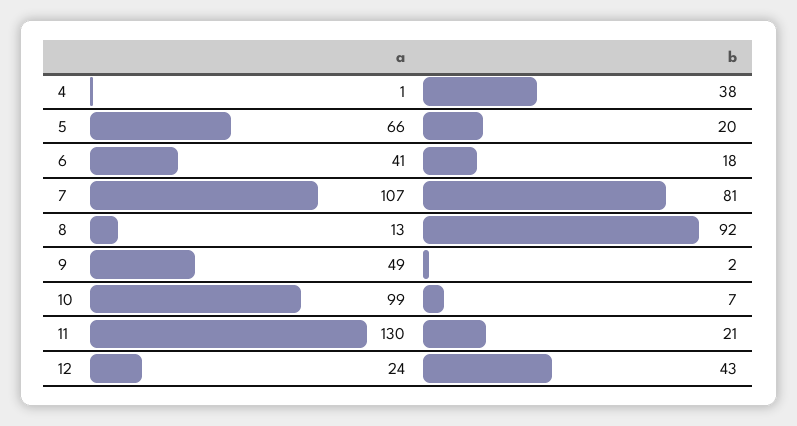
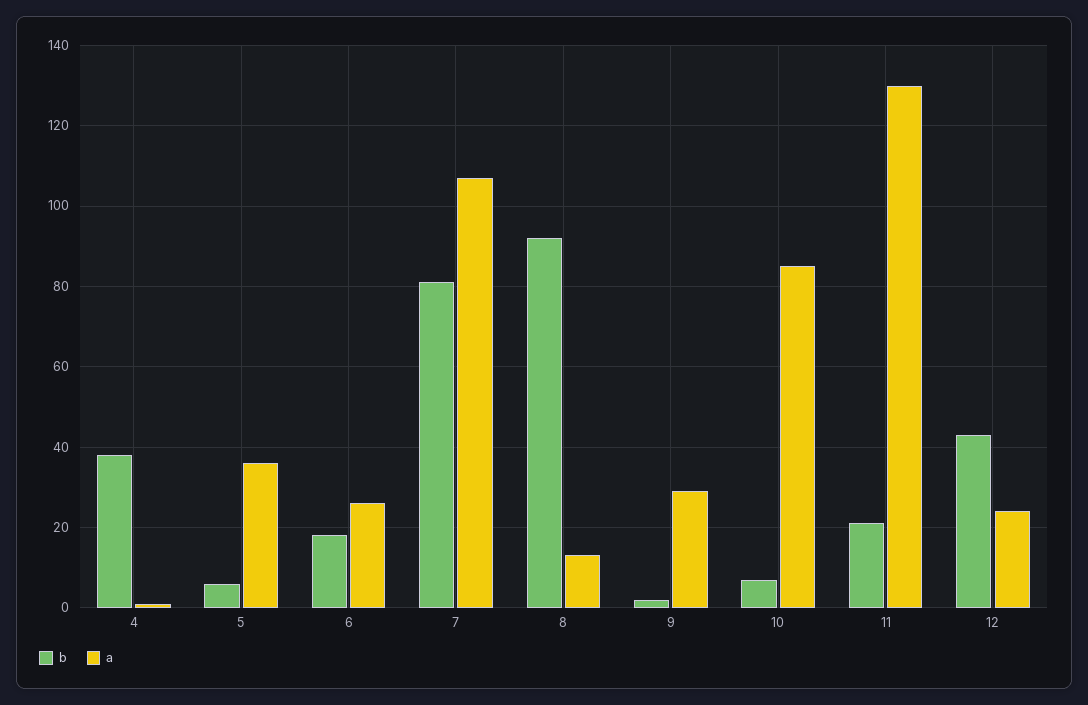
  {
    "a": {
      "4": 1,
-     "5": 66,
+     "5": 35,
-     "6": 41,
+     "6": 25,
      "7": 107,
      "8": 13,
-     "9": 49,
+     "9": 30,
-     "10": 99,
+     "10": 85,
      "11": 130,
      "12": 24
    },
    "b": {
      "4": 38,
-     "5": 20,
+     "5": 5,
      "6": 18,
      "7": 81,
      "8": 92,
      "9": 2,
      "10": 7,
      "11": 21,
      "12": 43
    }
  }

